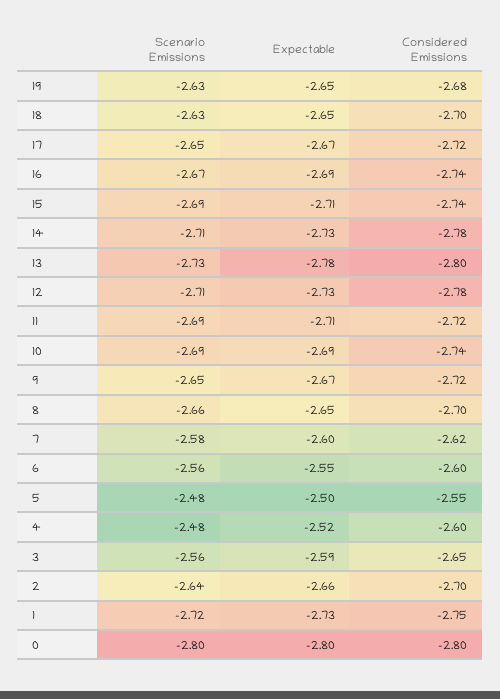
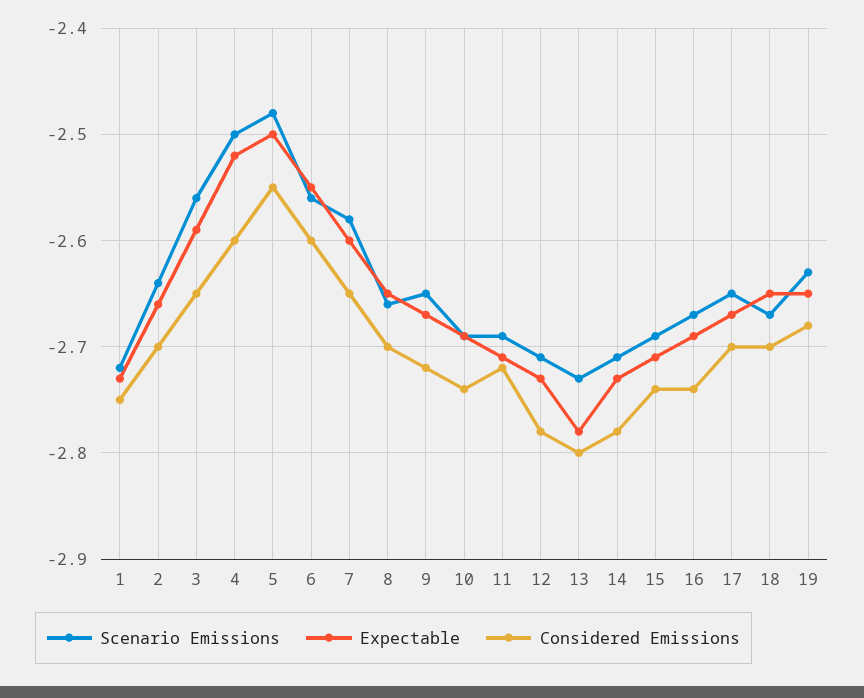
  {
    "Scenario Emissions": {
      "19": -2.63,
-     "18": -2.63,
+     "18": -2.67,
      "17": -2.65,
      "16": -2.67,
      "15": -2.69,
      "14": -2.71,
      "13": -2.73,
      "12": -2.71,
      "11": -2.69,
      "10": -2.69,
      "9": -2.65,
      "8": -2.66,
      "7": -2.58,
      "6": -2.56,
      "5": -2.48,
-     "4": -2.48,
+     "4": -2.5,
      "3": -2.56,
      "2": -2.64,
-     "1": -2.72,
+     "1": -2.72
-     "0": -2.8
    },
    "Expectable": {
      "19": -2.65,
      "18": -2.65,
      "17": -2.67,
      "16": -2.69,
      "15": -2.71,
      "14": -2.73,
      "13": -2.78,
      "12": -2.73,
      "11": -2.71,
      "10": -2.69,
      "9": -2.67,
      "8": -2.65,
      "7": -2.6,
      "6": -2.55,
      "5": -2.5,
      "4": -2.52,
      "3": -2.59,
      "2": -2.66,
-     "1": -2.73,
+     "1": -2.73
-     "0": -2.8
    },
    "Considered Emissions": {
      "19": -2.68,
      "18": -2.7,
-     "17": -2.72,
+     "17": -2.7,
      "16": -2.74,
      "15": -2.74,
      "14": -2.78,
      "13": -2.8,
      "12": -2.78,
      "11": -2.72,
      "10": -2.74,
      "9": -2.72,
      "8": -2.7,
-     "7": -2.62,
+     "7": -2.65,
      "6": -2.6,
      "5": -2.55,
      "4": -2.6,
      "3": -2.65,
      "2": -2.7,
-     "1": -2.75,
+     "1": -2.75
-     "0": -2.8
    }
  }

